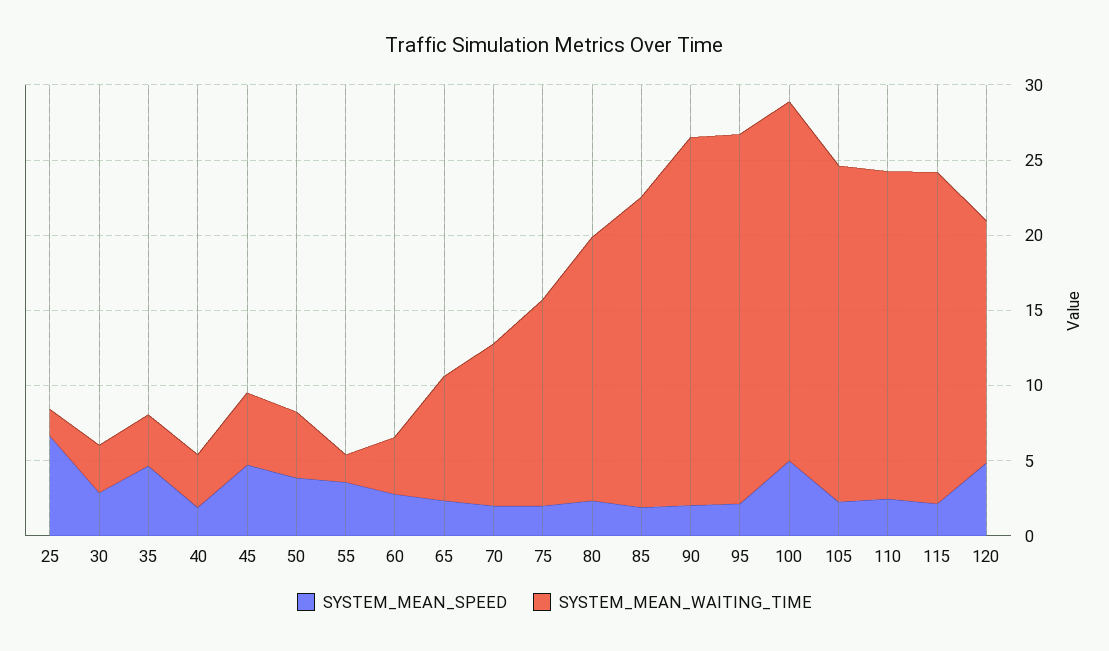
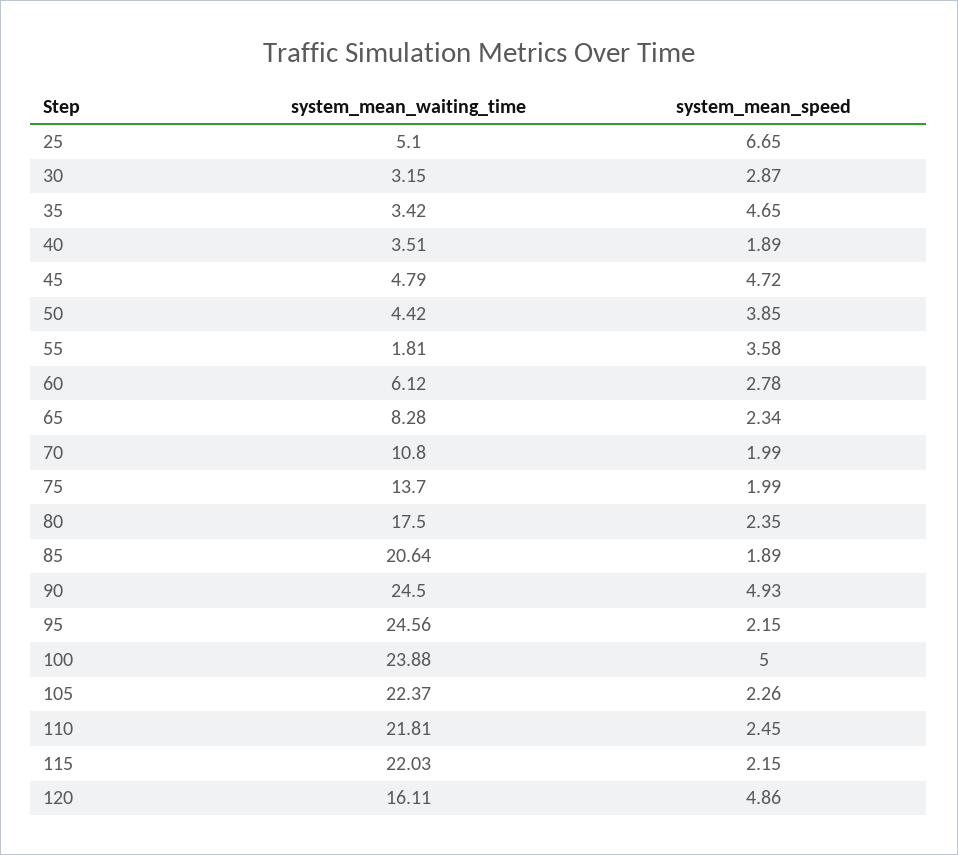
  {
    "SYSTEM_MEAN_SPEED": {
      "25": 6.65,
      "30": 2.87,
      "35": 4.65,
      "40": 1.89,
      "45": 4.72,
      "50": 3.85,
      "55": 3.58,
      "60": 2.78,
      "65": 2.34,
      "70": 1.99,
      "75": 1.99,
      "80": 2.35,
      "85": 1.89,
-     "90": 2,
+     "90": 4.93,
      "95": 2.15,
      "100": 5,
      "105": 2.26,
      "110": 2.45,
      "115": 2.15,
      "120": 4.86
    },
    "SYSTEM_MEAN_WAITING_TIME": {
-     "25": 2,
+     "25": 5.1,
      "30": 3.15,
      "35": 3.42,
      "40": 3.51,
      "45": 4.79,
      "50": 4.42,
      "55": 1.81,
-     "60": 4,
+     "60": 6.12,
      "65": 8.28,
      "70": 10.8,
      "75": 13.7,
      "80": 17.5,
      "85": 20.64,
      "90": 24.5,
      "95": 24.56,
      "100": 23.88,
      "105": 22.37,
      "110": 21.81,
      "115": 22.03,
      "120": 16.11
    }
  }

